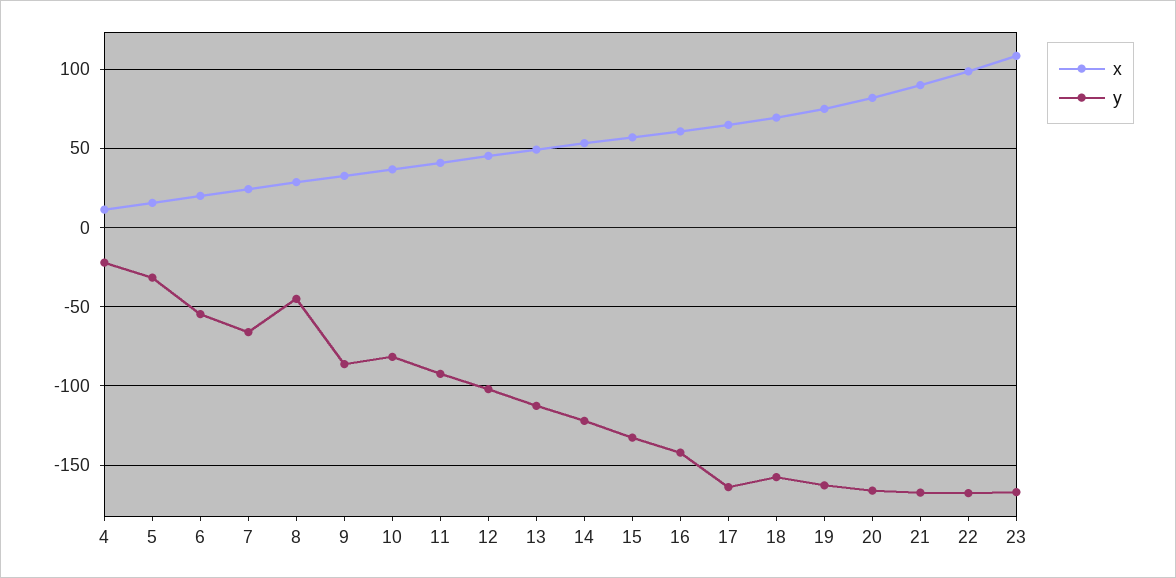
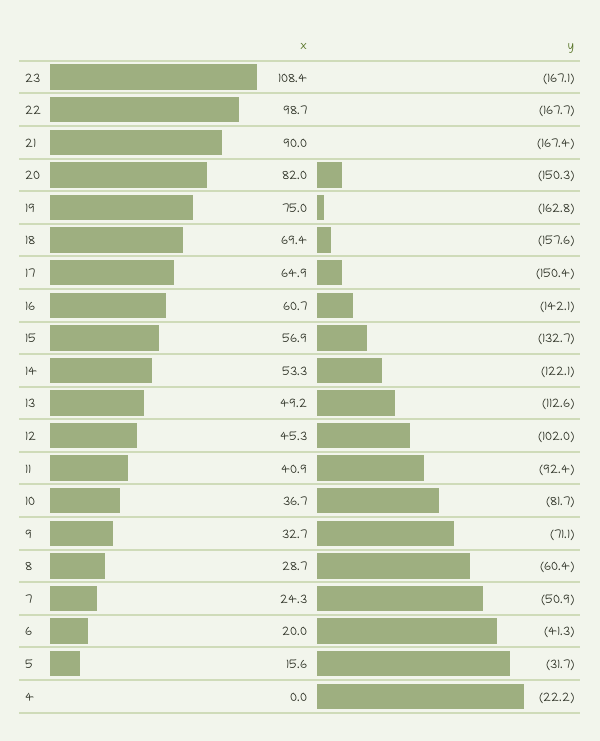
  {
    "x": {
-     "4": 10,
+     "4": 0,
      "5": 15.6,
      "6": 20,
      "7": 24.3,
      "8": 28.7,
      "9": 32.7,
      "10": 36.7,
      "11": 40.9,
      "12": 45.3,
      "13": 49.2,
      "14": 53.3,
      "15": 56.9,
      "16": 60.7,
      "17": 64.9,
      "18": 69.4,
      "19": 75,
      "20": 82,
      "21": 90,
      "22": 98.7,
      "23": 108.4
    },
    "y": {
      "4": -22.2,
      "5": -31.7,
-     "6": -55,
+     "6": -41.3,
-     "7": -65,
+     "7": -50.9,
-     "8": -45,
+     "8": -60.4,
-     "9": -85,
+     "9": -71.1,
      "10": -81.7,
      "11": -92.4,
      "12": -102,
      "13": -112.6,
      "14": -122.1,
      "15": -132.7,
      "16": -142.1,
-     "17": -165,
+     "17": -150.4,
      "18": -157.6,
      "19": -162.8,
-     "20": -165,
+     "20": -150.3,
      "21": -167.4,
      "22": -167.7,
      "23": -167.1
    }
  }

